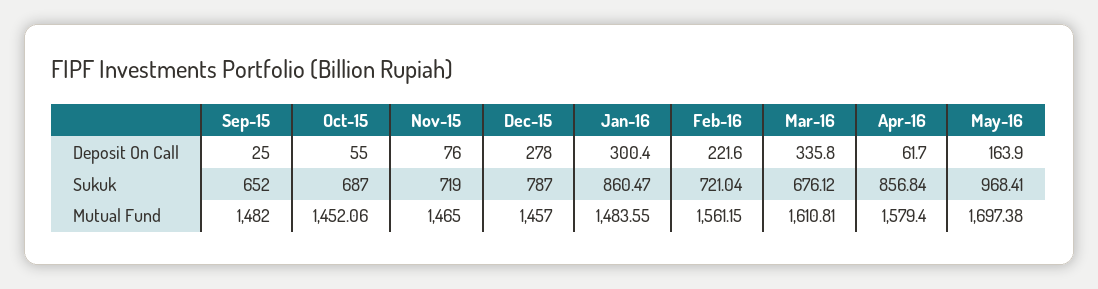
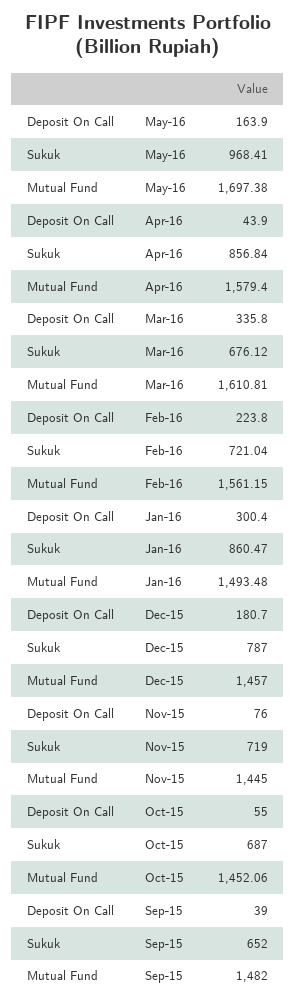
  {
    "Sep-15": {
-     "Deposit On Call": 25,
+     "Deposit On Call": 39,
      "Sukuk": 652,
      "Mutual Fund": 1482
    },
    "Oct-15": {
      "Deposit On Call": 55,
      "Sukuk": 687,
      "Mutual Fund": 1452.06
    },
    "Nov-15": {
      "Deposit On Call": 76,
      "Sukuk": 719,
-     "Mutual Fund": 1465
+     "Mutual Fund": 1445
    },
    "Dec-15": {
-     "Deposit On Call": 278,
+     "Deposit On Call": 180.7,
      "Sukuk": 787,
      "Mutual Fund": 1457
    },
    "Jan-16": {
      "Deposit On Call": 300.4,
      "Sukuk": 860.47,
-     "Mutual Fund": 1483.55
+     "Mutual Fund": 1493.48
    },
    "Feb-16": {
-     "Deposit On Call": 221.6,
+     "Deposit On Call": 223.8,
      "Sukuk": 721.04,
      "Mutual Fund": 1561.15
    },
    "Mar-16": {
      "Deposit On Call": 335.8,
      "Sukuk": 676.12,
      "Mutual Fund": 1610.81
    },
    "Apr-16": {
-     "Deposit On Call": 61.7,
+     "Deposit On Call": 43.9,
      "Sukuk": 856.84,
      "Mutual Fund": 1579.4
    },
    "May-16": {
      "Deposit On Call": 163.9,
      "Sukuk": 968.41,
      "Mutual Fund": 1697.38
    }
  }

